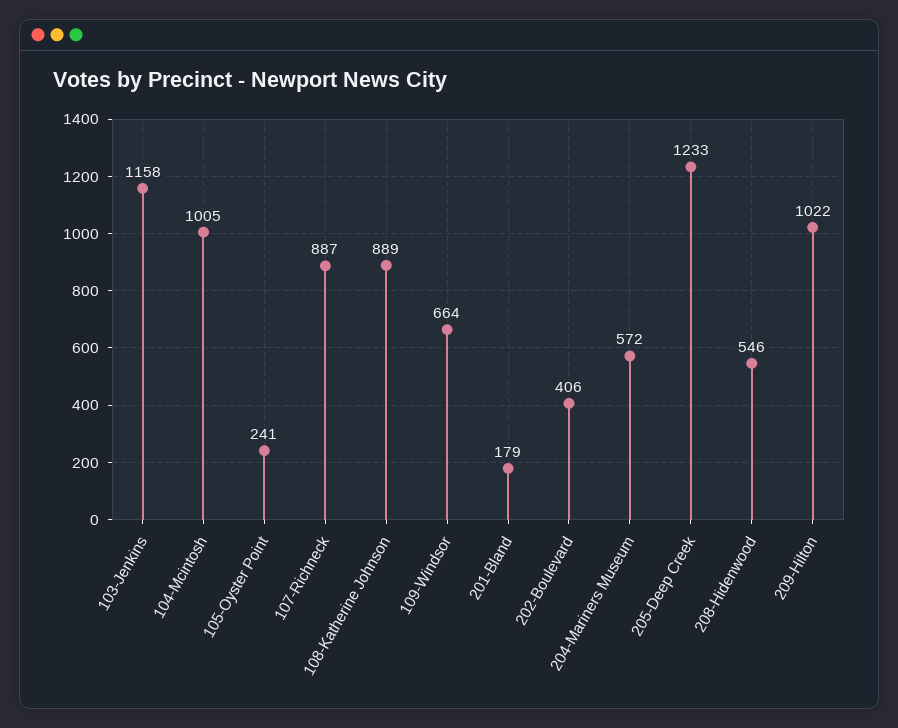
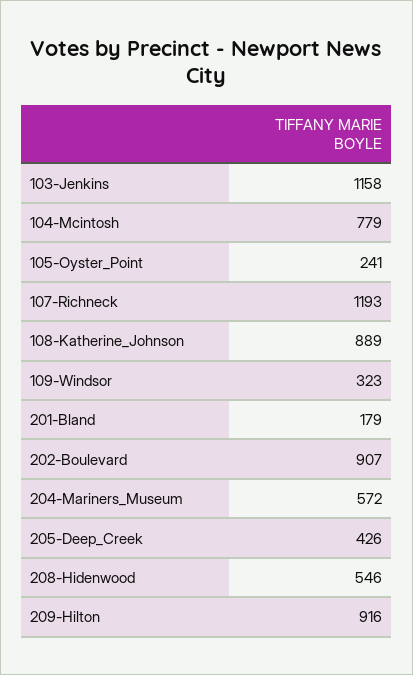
  {
    "103-Jenkins": 1158,
-   "104-Mcintosh": 1005,
+   "104-Mcintosh": 779,
    "105-Oyster Point": 241,
-   "107-Richneck": 887,
+   "107-Richneck": 1193,
    "108-Katherine Johnson": 889,
-   "109-Windsor": 664,
+   "109-Windsor": 323,
    "201-Bland": 179,
-   "202-Boulevard": 406,
+   "202-Boulevard": 907,
    "204-Mariners Museum": 572,
-   "205-Deep Creek": 1233,
+   "205-Deep Creek": 426,
    "208-Hidenwood": 546,
-   "209-Hilton": 1022
+   "209-Hilton": 916
  }

